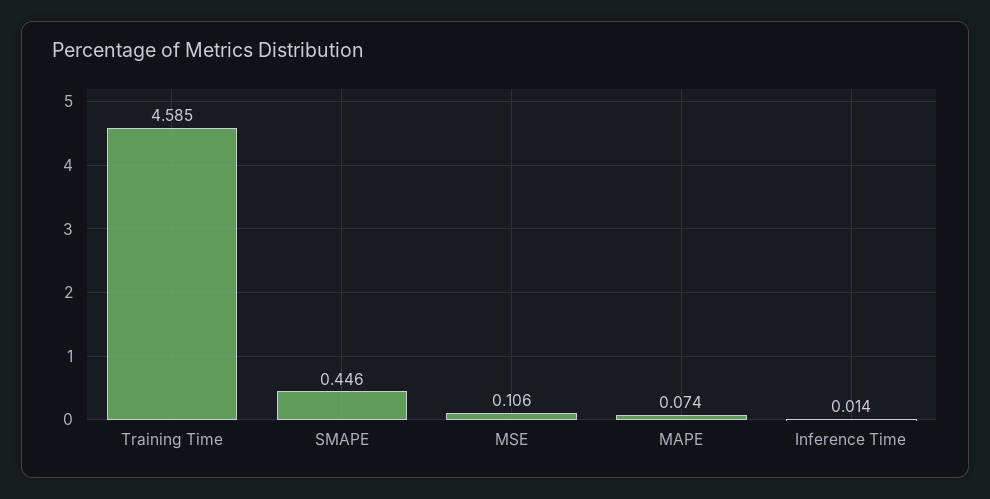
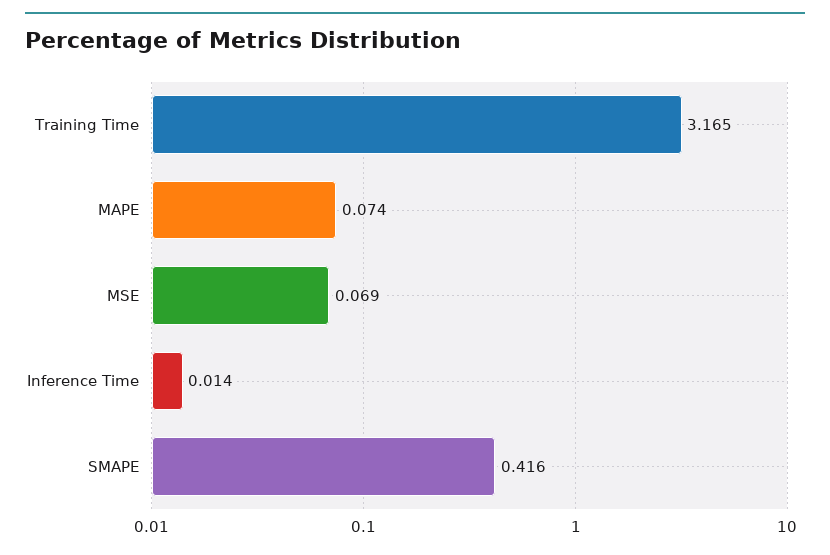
  {
-   "Training Time": 4.585,
+   "Training Time": 3.165,
-   "SMAPE": 0.446,
+   "SMAPE": 0.416,
-   "MSE": 0.106,
+   "MSE": 0.069,
    "MAPE": 0.074,
    "Inference Time": 0.014
  }

